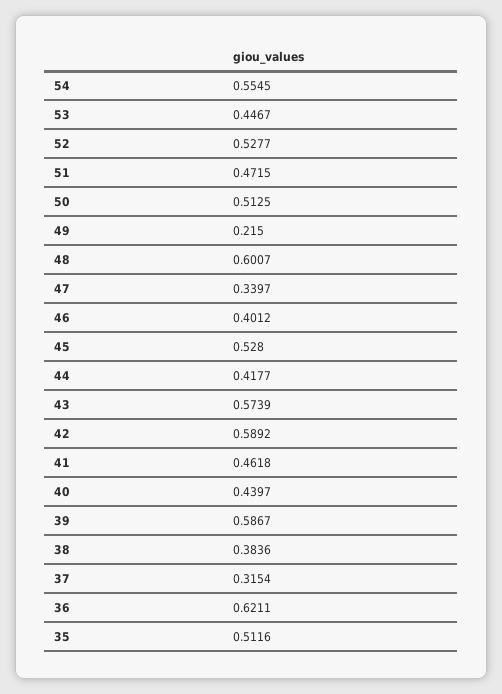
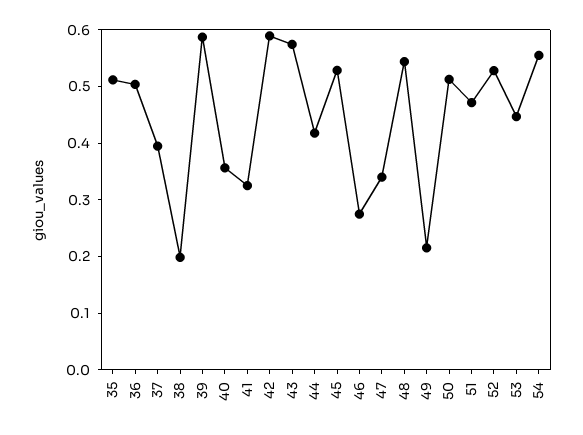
  {
    "54": 0.5545,
    "53": 0.4467,
    "52": 0.5277,
    "51": 0.4715,
    "50": 0.5125,
    "49": 0.215,
-   "48": 0.6007,
+   "48": 0.54,
    "47": 0.3397,
-   "46": 0.4012,
+   "46": 0.28,
    "45": 0.528,
    "44": 0.4177,
    "43": 0.5739,
    "42": 0.5892,
-   "41": 0.4618,
+   "41": 0.32,
-   "40": 0.4397,
+   "40": 0.36,
    "39": 0.5867,
-   "38": 0.3836,
+   "38": 0.2,
-   "37": 0.3154,
+   "37": 0.4,
-   "36": 0.6211,
+   "36": 0.5,
    "35": 0.5116
  }

